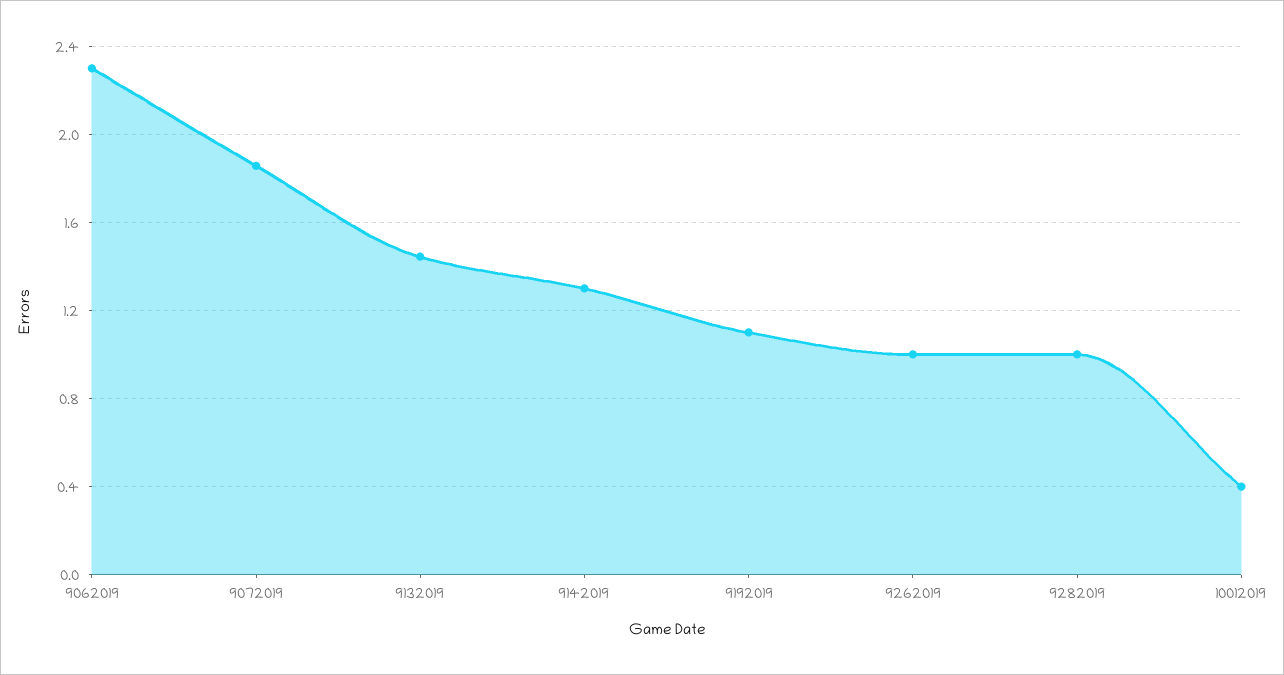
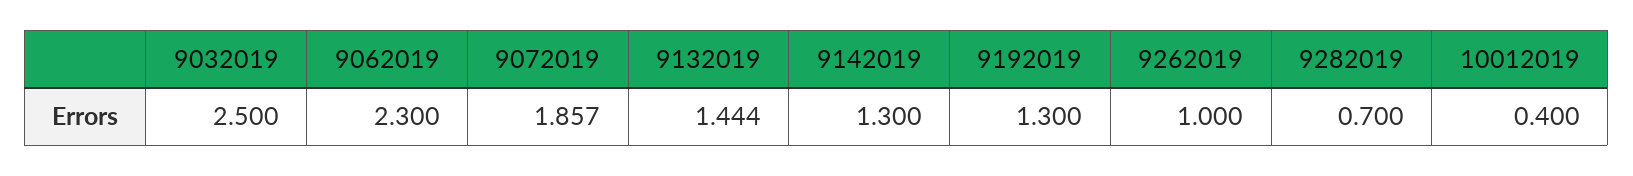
  {
    "9062019": 2.3,
    "9072019": 1.857,
    "9132019": 1.444,
    "9142019": 1.3,
-   "9192019": 1.1,
+   "9192019": 1.3,
    "9262019": 1,
-   "9282019": 1,
+   "9282019": 0.7,
-   "10012019": 0.4
+   "10012019": 0.4,
+   "9032019": 2.5
  }

